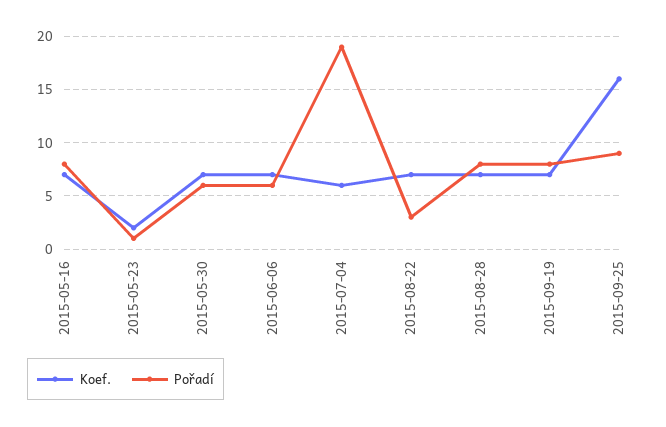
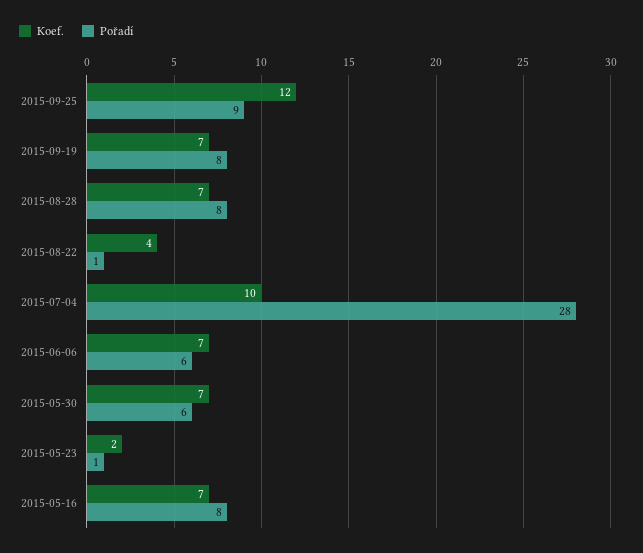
  {
    "Koef.": {
      "2015-05-16": 7,
      "2015-05-23": 2,
      "2015-05-30": 7,
      "2015-06-06": 7,
-     "2015-07-04": 6,
+     "2015-07-04": 10,
-     "2015-08-22": 7,
+     "2015-08-22": 4,
      "2015-08-28": 7,
      "2015-09-19": 7,
-     "2015-09-25": 16
+     "2015-09-25": 12
    },
    "Pořadí": {
      "2015-05-16": 8,
      "2015-05-23": 1,
      "2015-05-30": 6,
      "2015-06-06": 6,
-     "2015-07-04": 19,
+     "2015-07-04": 28,
-     "2015-08-22": 3,
+     "2015-08-22": 1,
      "2015-08-28": 8,
      "2015-09-19": 8,
      "2015-09-25": 9
    }
  }

